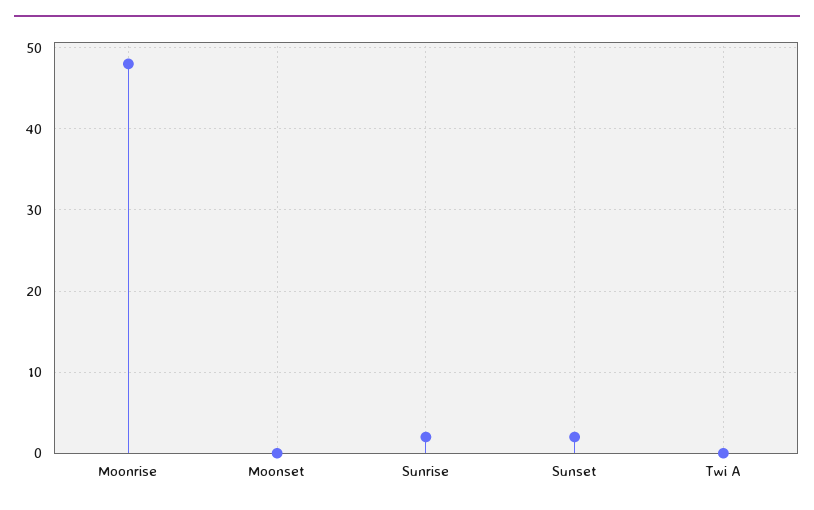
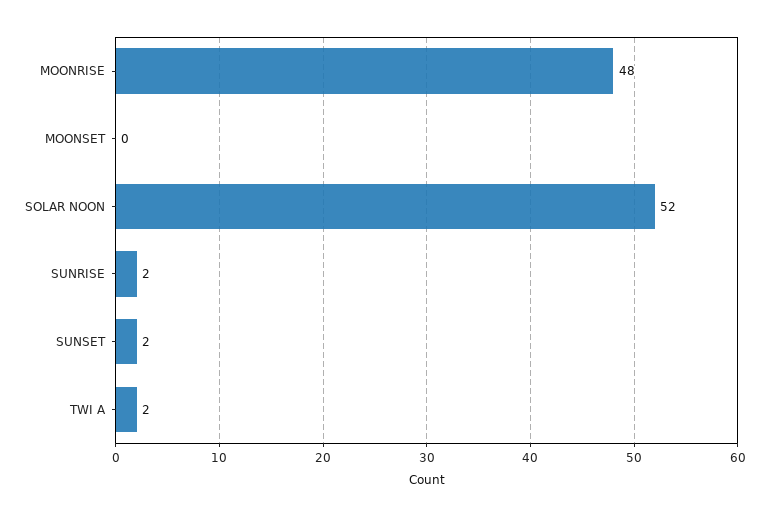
  {
    "Moonrise": 48,
    "Moonset": 0,
    "Sunrise": 2,
    "Sunset": 2,
-   "Twi A": 0
+   "Twi A": 2,
+   "SOLAR NOON": 52
  }

